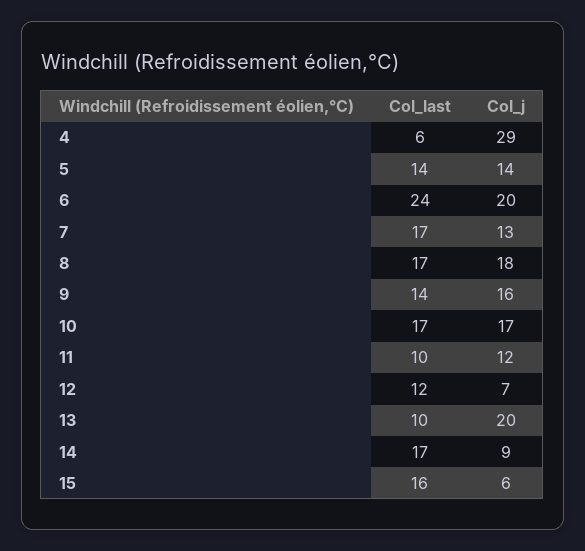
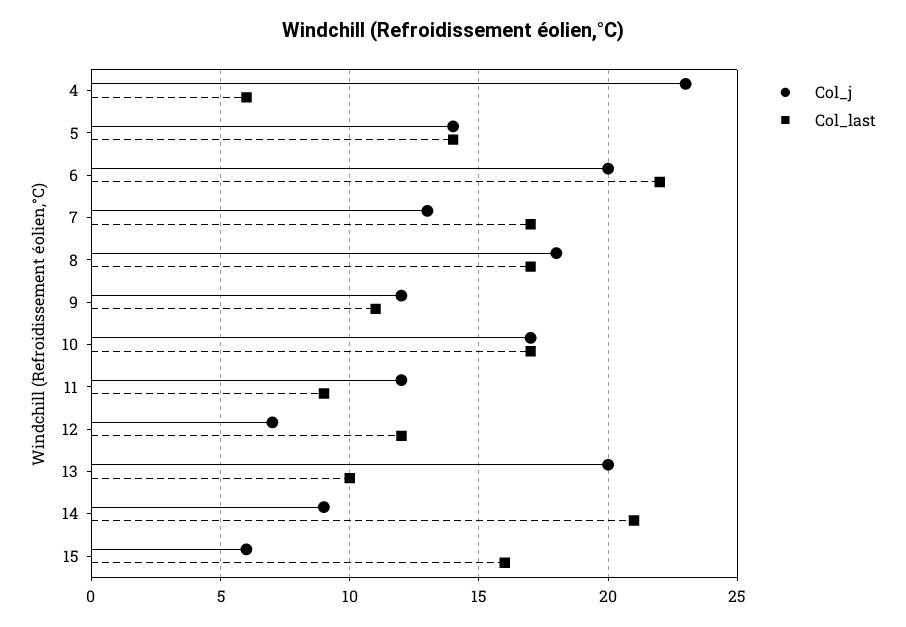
  {
    "Col_last": {
      "4": 6,
      "5": 14,
-     "6": 24,
+     "6": 22,
      "7": 17,
      "8": 17,
-     "9": 14,
+     "9": 11,
      "10": 17,
-     "11": 10,
+     "11": 9,
      "12": 12,
      "13": 10,
-     "14": 17,
+     "14": 21,
      "15": 16
    },
    "Col_j": {
-     "4": 29,
+     "4": 23,
      "5": 14,
      "6": 20,
      "7": 13,
      "8": 18,
-     "9": 16,
+     "9": 12,
      "10": 17,
      "11": 12,
      "12": 7,
      "13": 20,
      "14": 9,
      "15": 6
    }
  }

